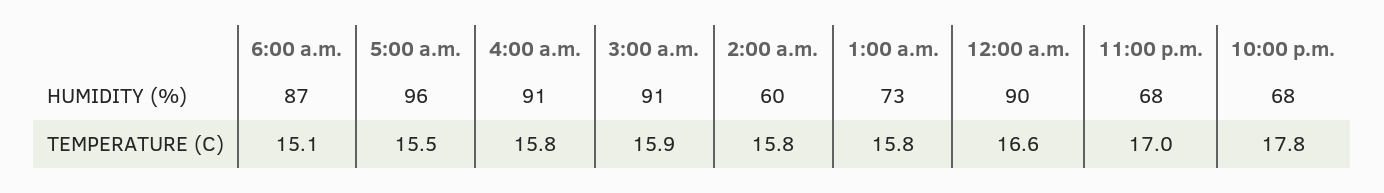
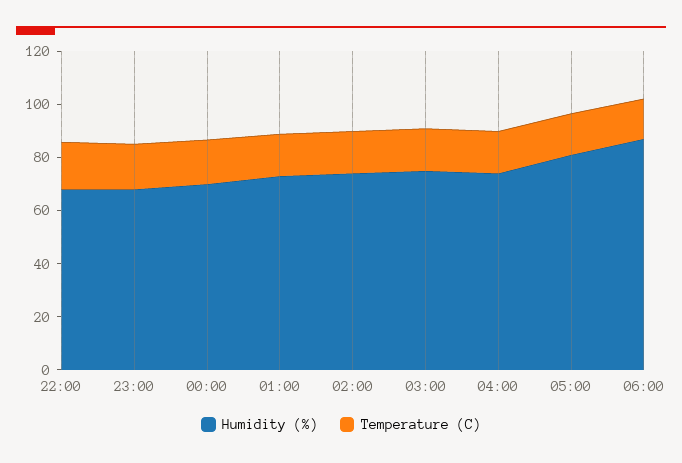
  {
    "HUMIDITY (%)": {
      "6:00 a.m.": 87,
-     "5:00 a.m.": 96,
+     "5:00 a.m.": 80,
-     "4:00 a.m.": 91,
+     "4:00 a.m.": 75,
-     "3:00 a.m.": 91,
+     "3:00 a.m.": 75,
-     "2:00 a.m.": 60,
+     "2:00 a.m.": 75,
      "1:00 a.m.": 73,
-     "12:00 a.m.": 90,
+     "12:00 a.m.": 70,
      "11:00 p.m.": 68,
      "10:00 p.m.": 68
    },
    "TEMPERATURE (C)": {
      "6:00 a.m.": 15.1,
      "5:00 a.m.": 15.5,
      "4:00 a.m.": 15.8,
      "3:00 a.m.": 15.9,
      "2:00 a.m.": 15.8,
      "1:00 a.m.": 15.8,
      "12:00 a.m.": 16.6,
      "11:00 p.m.": 17,
      "10:00 p.m.": 17.8
    }
  }

